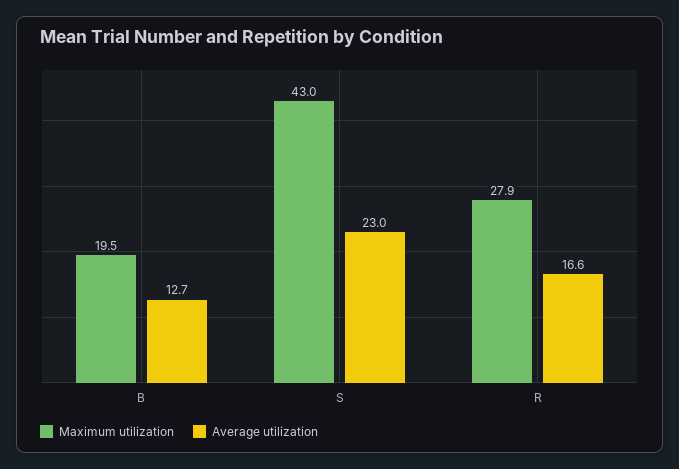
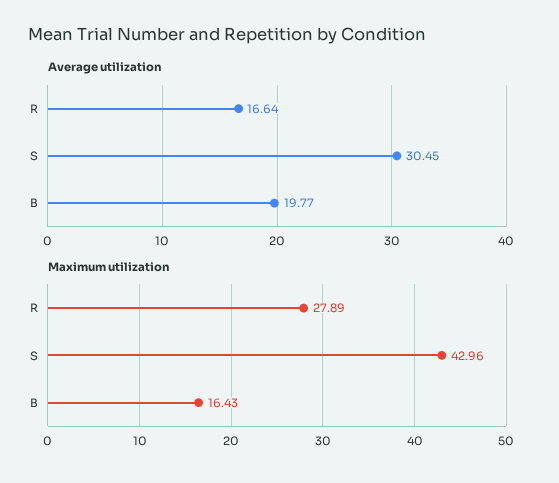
  {
    "Maximum utilization": {
-     "B": 19.5,
+     "B": 16.43,
      "S": 42.96,
      "R": 27.89
    },
    "Average utilization": {
-     "B": 12.7,
+     "B": 19.77,
-     "S": 23,
+     "S": 30.45,
      "R": 16.64
    }
  }

